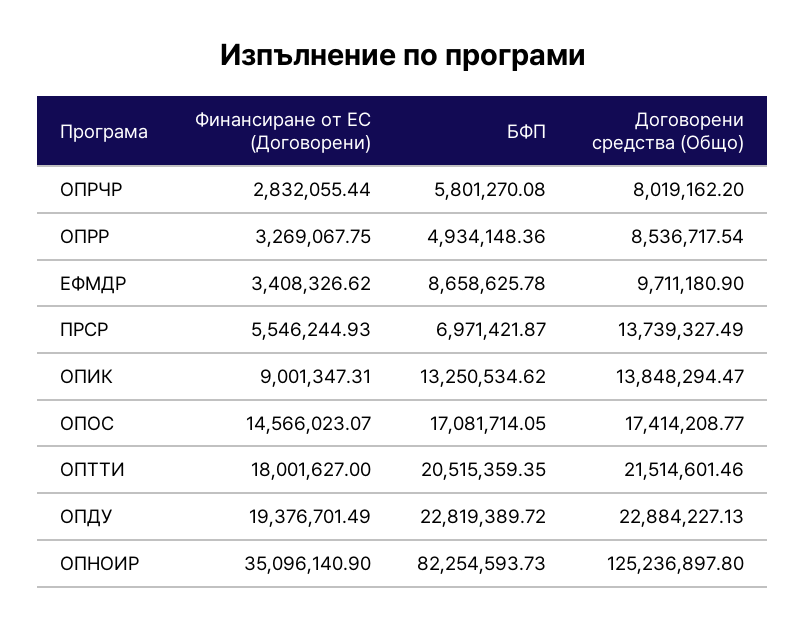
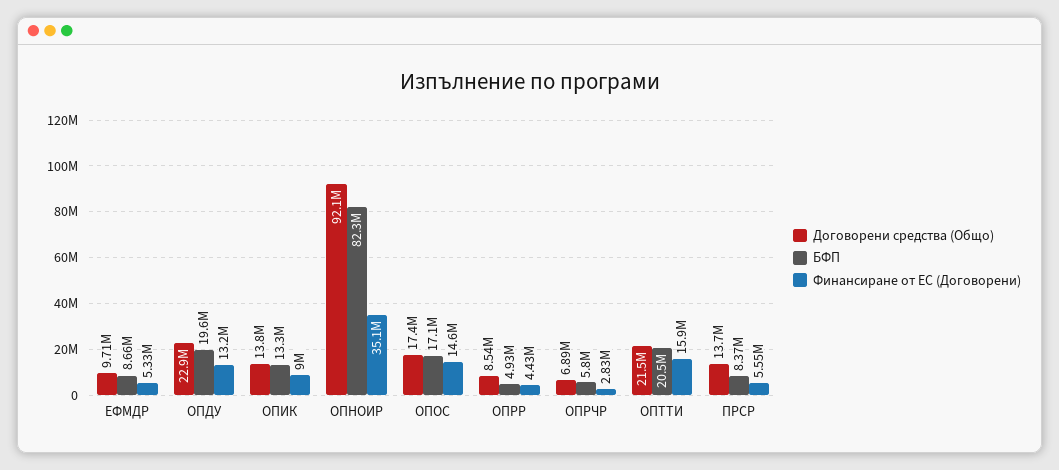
  {
    "Финансиране от ЕС (Договорени)": {
      "ОПРЧР": 2832055.44,
-     "ОПРР": 3269067.75,
+     "ОПРР": 4430000,
-     "ЕФМДР": 3408326.62,
+     "ЕФМДР": 5330000,
      "ПРСР": 5546244.93,
      "ОПИК": 9001347.31,
      "ОПОС": 14566023.07,
-     "ОПТТИ": 18001627,
+     "ОПТТИ": 15900000,
-     "ОПДУ": 19376701.49,
+     "ОПДУ": 13200000,
      "ОПНОИР": 35096140.9
    },
    "БФП": {
      "ОПРЧР": 5801270.08,
      "ОПРР": 4934148.36,
      "ЕФМДР": 8658625.78,
-     "ПРСР": 6971421.87,
+     "ПРСР": 8370000,
      "ОПИК": 13250534.62,
      "ОПОС": 17081714.05,
      "ОПТТИ": 20515359.35,
-     "ОПДУ": 22819389.72,
+     "ОПДУ": 19600000,
      "ОПНОИР": 82254593.73
    },
    "Договорени средства (Общо)": {
-     "ОПРЧР": 8019162.2,
+     "ОПРЧР": 6890000,
      "ОПРР": 8536717.54,
      "ЕФМДР": 9711180.9,
      "ПРСР": 13739327.49,
      "ОПИК": 13848294.47,
      "ОПОС": 17414208.77,
      "ОПТТИ": 21514601.46,
      "ОПДУ": 22884227.13,
-     "ОПНОИР": 125236897.8
+     "ОПНОИР": 92100000
    }
  }

